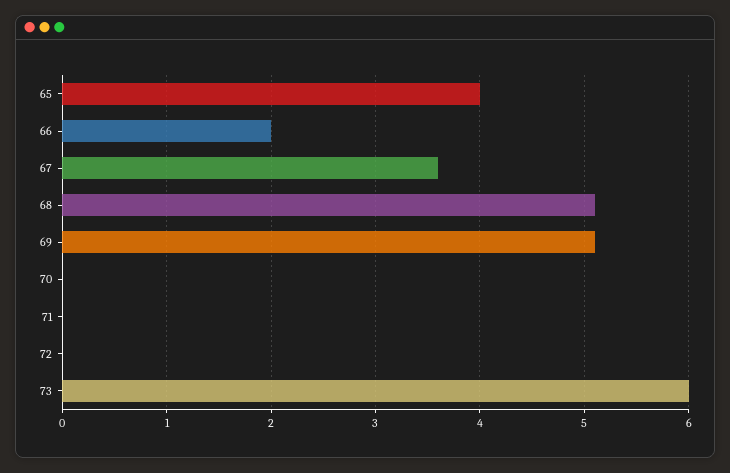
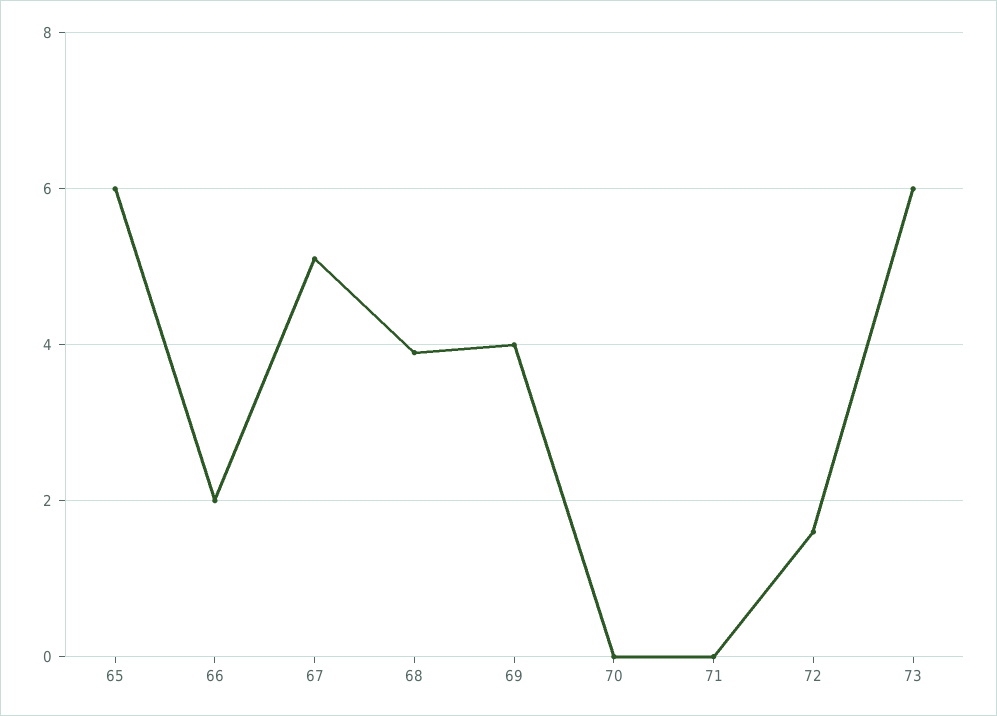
  {
-   "65": 4,
+   "65": 6,
    "66": 2,
-   "67": 3.6,
+   "67": 5,
-   "68": 5.1,
+   "68": 4,
-   "69": 5.1,
+   "69": 4,
    "70": 0,
    "71": 0,
-   "72": 0,
+   "72": 1.5,
    "73": 6
  }

